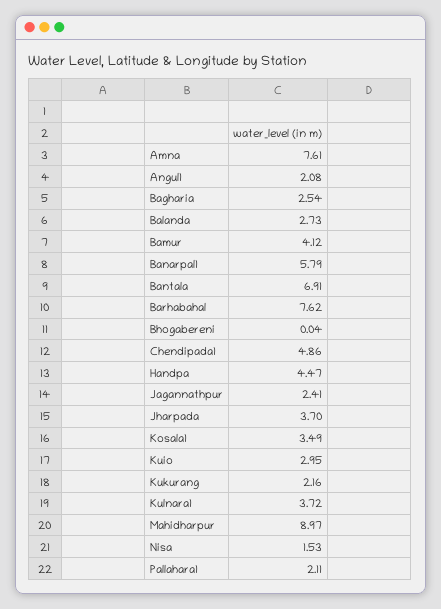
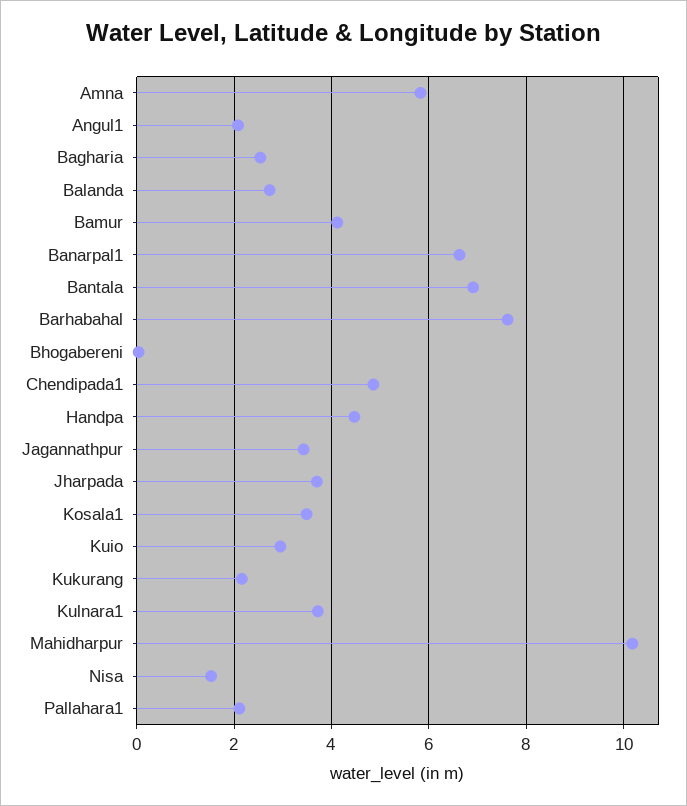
  {
-   "Amna": 7.61,
+   "Amna": 5.8,
    "Angul1": 2.08,
    "Bagharia": 2.54,
    "Balanda": 2.73,
    "Bamur": 4.12,
-   "Banarpal1": 5.79,
+   "Banarpal1": 6.6,
    "Bantala": 6.91,
    "Barhabahal": 7.62,
    "Bhogabereni": 0.04,
    "Chendipada1": 4.86,
    "Handpa": 4.47,
-   "Jagannathpur": 2.41,
+   "Jagannathpur": 3.4,
    "Jharpada": 3.7,
    "Kosala1": 3.49,
    "Kuio": 2.95,
    "Kukurang": 2.16,
    "Kulnara1": 3.72,
-   "Mahidharpur": 8.97,
+   "Mahidharpur": 10.2,
    "Nisa": 1.53,
    "Pallahara1": 2.11
  }

